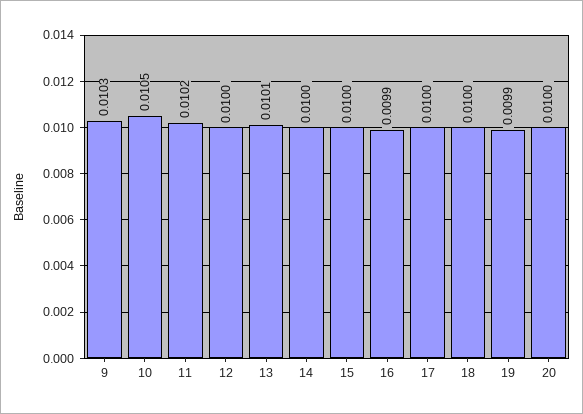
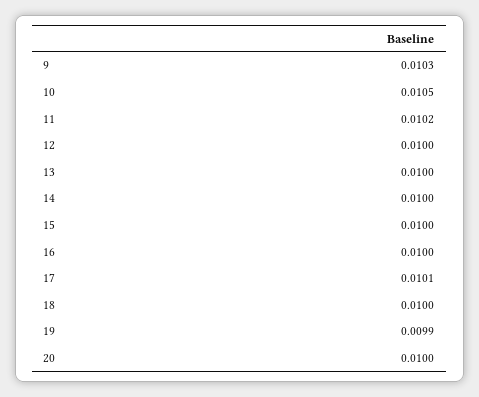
  {
    "9": 0.0103,
    "10": 0.0105,
    "11": 0.0102,
    "12": 0.01,
-   "13": 0.0101,
+   "13": 0.01,
    "14": 0.01,
    "15": 0.01,
-   "16": 0.0099,
+   "16": 0.01,
-   "17": 0.01,
+   "17": 0.0101,
    "18": 0.01,
    "19": 0.0099,
    "20": 0.01
  }

